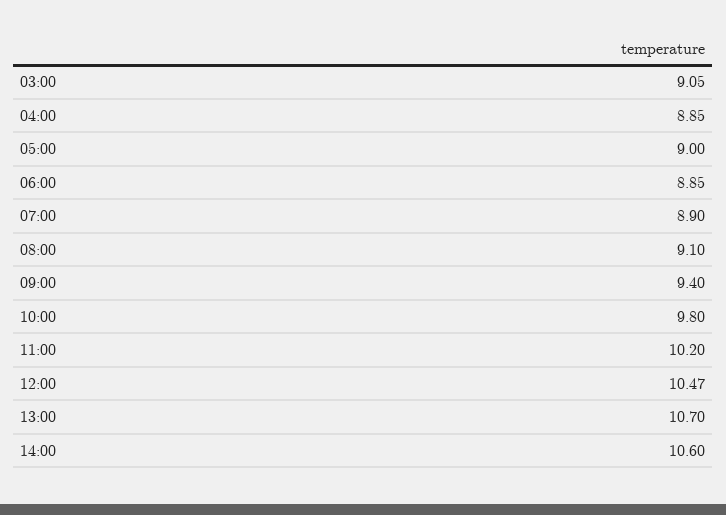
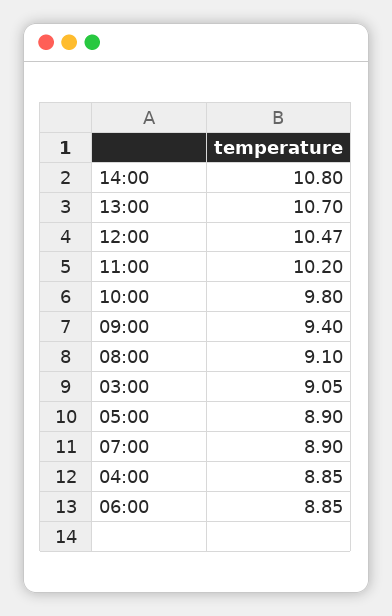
  {
    "03:00": 9.05,
    "04:00": 8.85,
-   "05:00": 9,
+   "05:00": 8.9,
    "06:00": 8.85,
    "07:00": 8.9,
    "08:00": 9.1,
    "09:00": 9.4,
    "10:00": 9.8,
    "11:00": 10.2,
    "12:00": 10.47,
    "13:00": 10.7,
-   "14:00": 10.6
+   "14:00": 10.8
  }

